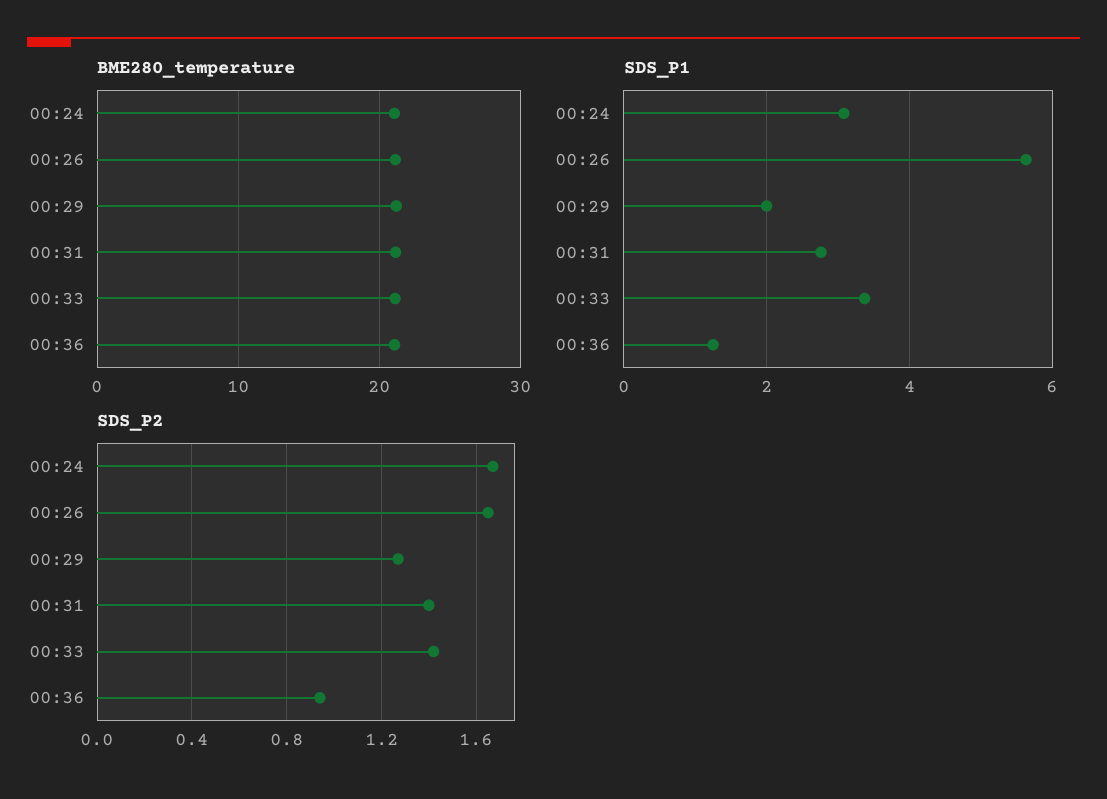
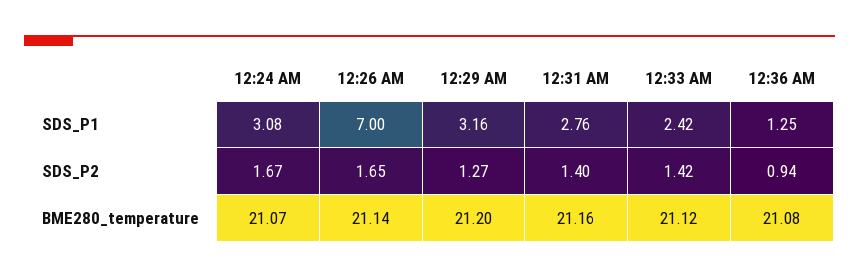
  {
    "BME280_temperature": {
      "00:24": 21.07,
      "00:26": 21.14,
      "00:29": 21.2,
      "00:31": 21.16,
      "00:33": 21.12,
      "00:36": 21.08
    },
    "SDS_P1": {
      "00:24": 3.08,
-     "00:26": 5.6,
+     "00:26": 7,
-     "00:29": 2,
+     "00:29": 3.16,
      "00:31": 2.76,
-     "00:33": 3.4,
+     "00:33": 2.42,
      "00:36": 1.25
    },
    "SDS_P2": {
      "00:24": 1.67,
      "00:26": 1.65,
      "00:29": 1.27,
      "00:31": 1.4,
      "00:33": 1.42,
      "00:36": 0.94
    }
  }

